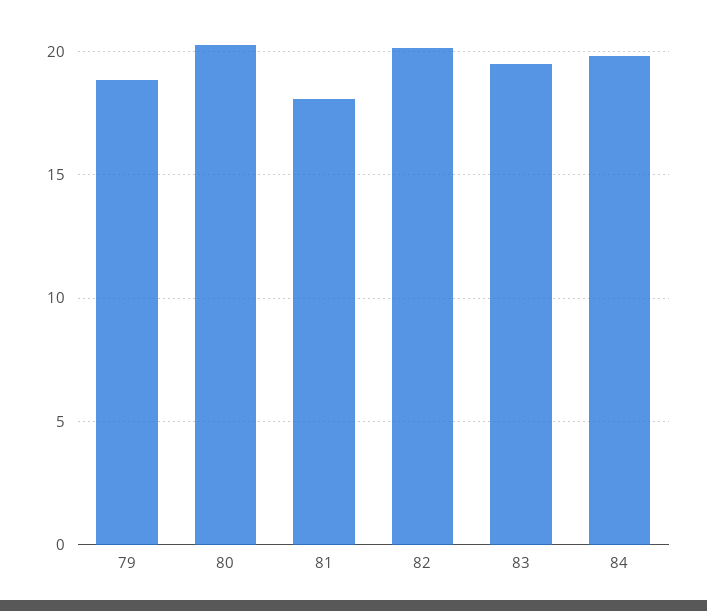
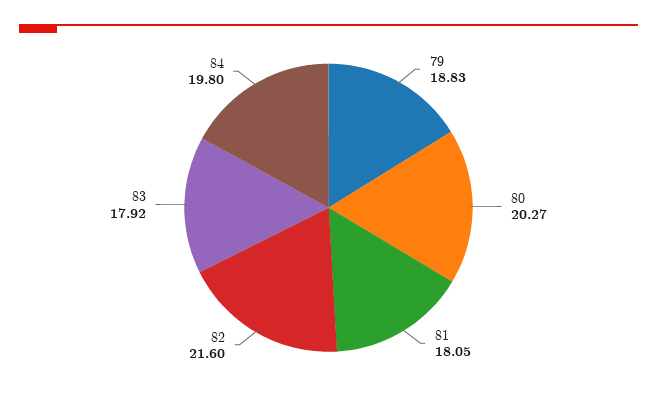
  {
    "79": 18.83,
    "80": 20.27,
    "81": 18.05,
-   "82": 20,
+   "82": 21.6,
-   "83": 19.5,
+   "83": 17.92,
    "84": 19.8
  }

